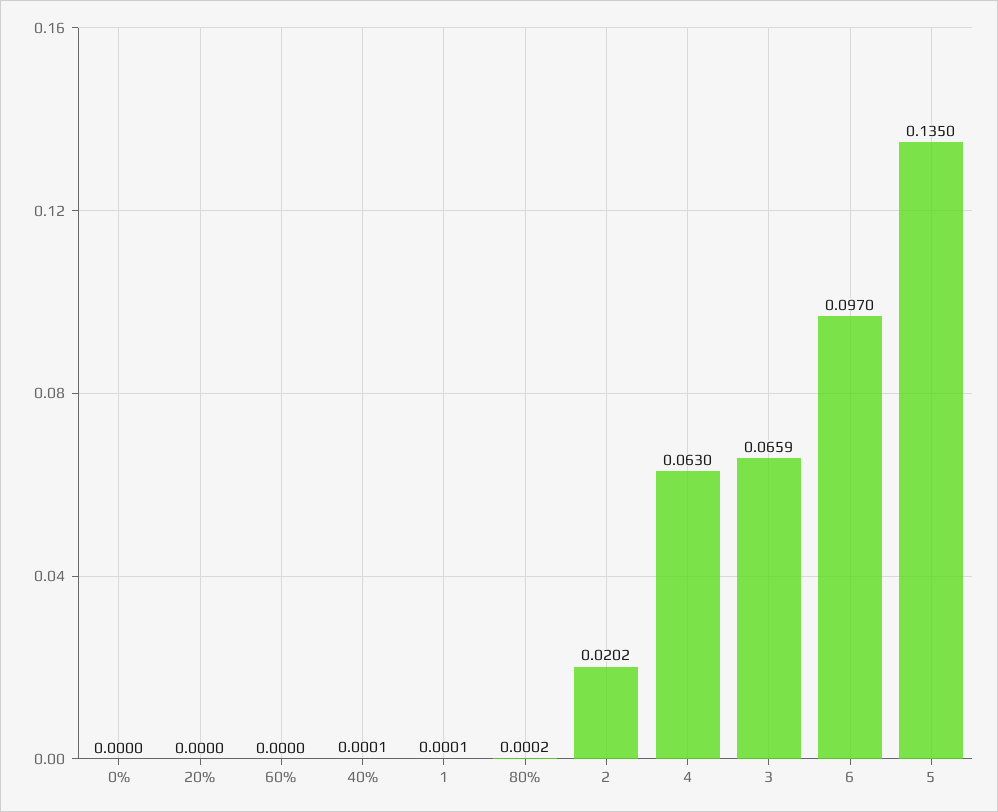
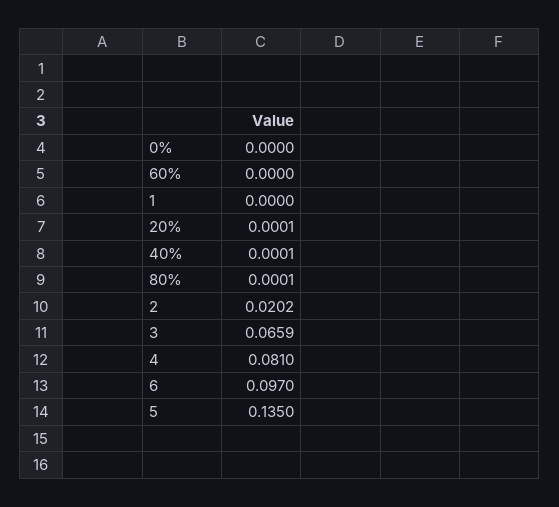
  {
    "0%": 0,
-   "20%": 0,
+   "20%": 0.0001,
    "60%": 0,
    "40%": 0.0001,
-   "1": 0.0001,
+   "1": 0,
-   "80%": 0.0002,
+   "80%": 0.0001,
    "2": 0.0202,
-   "4": 0.063,
+   "4": 0.081,
    "3": 0.0659,
    "6": 0.097,
    "5": 0.135
  }

